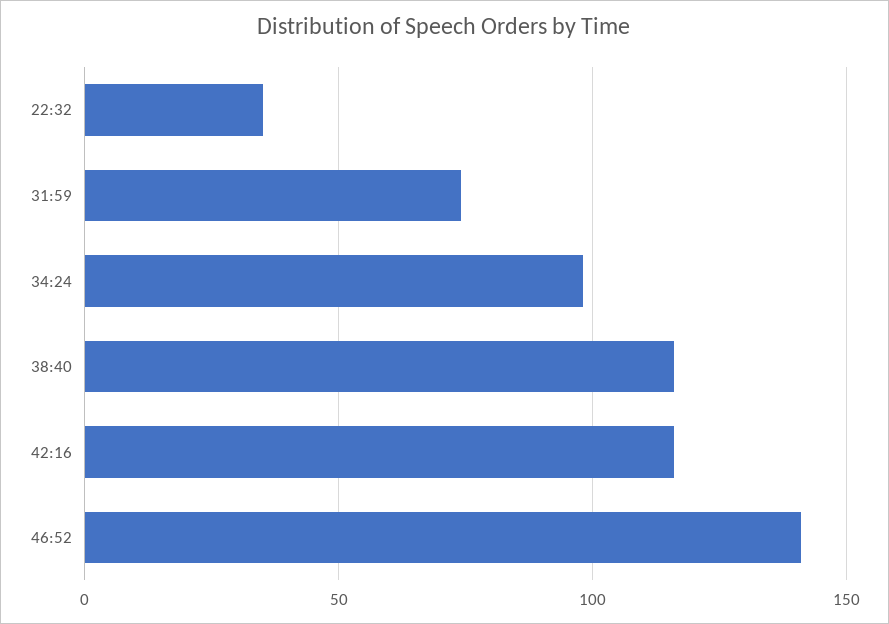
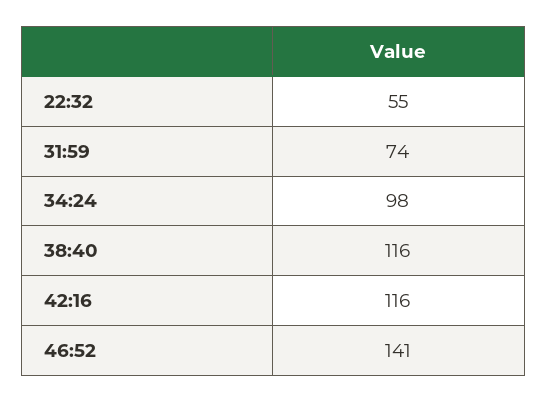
  {
-   "22:32": 35,
+   "22:32": 55,
    "31:59": 74,
    "34:24": 98,
    "38:40": 116,
    "42:16": 116,
    "46:52": 141
  }

